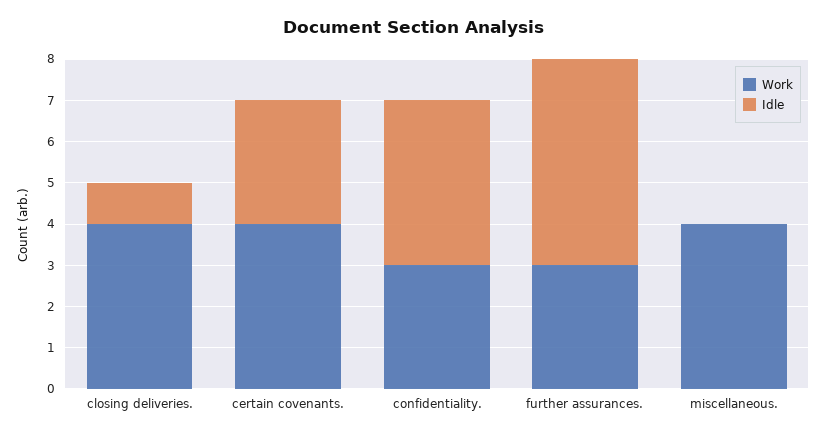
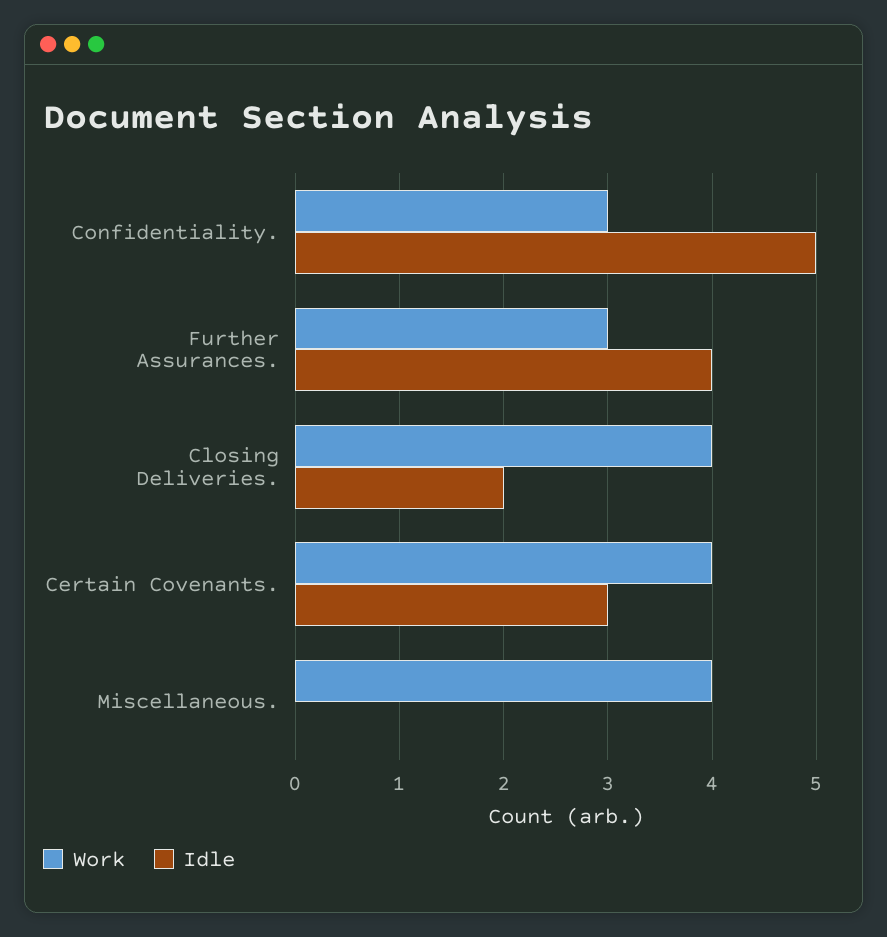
  {
    "Work": {
      "closing deliveries.": 4,
      "certain covenants.": 4,
      "confidentiality.": 3,
      "further assurances.": 3,
      "miscellaneous.": 4
    },
    "Idle": {
-     "closing deliveries.": 1,
+     "closing deliveries.": 2,
      "certain covenants.": 3,
-     "confidentiality.": 4,
+     "confidentiality.": 5,
-     "further assurances.": 5,
+     "further assurances.": 4,
      "miscellaneous.": 0
    }
  }

